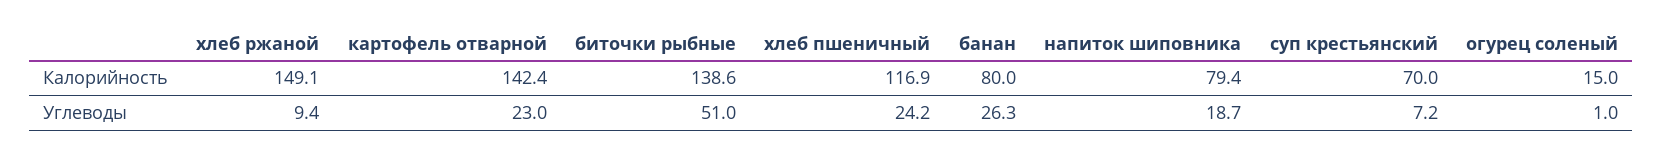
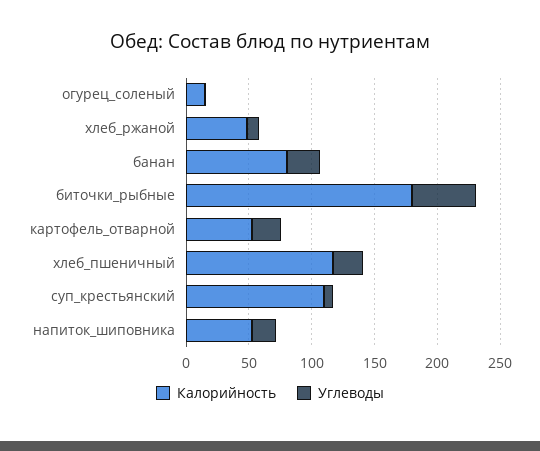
  {
    "Калорийность": {
-     "хлеб ржаной": 149.1,
+     "хлеб ржаной": 50,
-     "картофель отварной": 142.4,
+     "картофель отварной": 50,
-     "биточки рыбные": 138.6,
+     "биточки рыбные": 180,
      "хлеб пшеничный": 116.9,
      "банан": 80,
-     "напиток шиповника": 79.4,
+     "напиток шиповника": 50,
-     "суп крестьянский": 70,
+     "суп крестьянский": 110,
      "огурец соленый": 15
    },
    "Углеводы": {
      "хлеб ржаной": 9.4,
      "картофель отварной": 23,
      "биточки рыбные": 51,
      "хлеб пшеничный": 24.2,
      "банан": 26.3,
      "напиток шиповника": 18.7,
      "суп крестьянский": 7.2,
      "огурец соленый": 1
    }
  }

